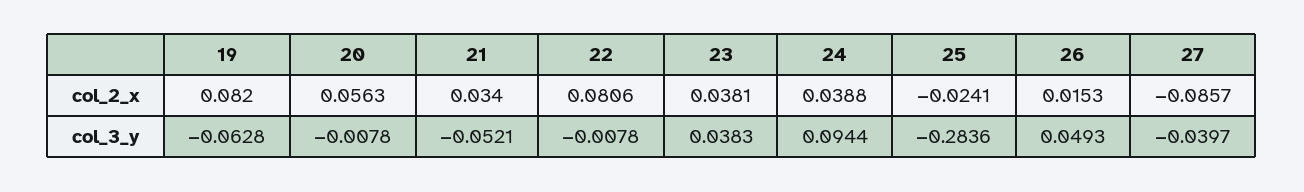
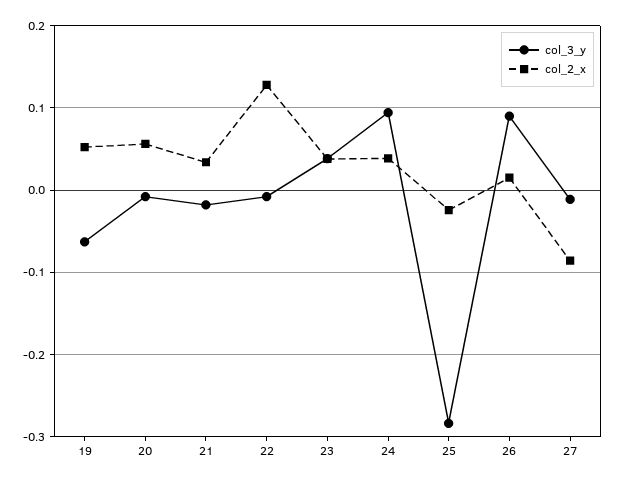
  {
    "col_2_x": {
-     "19": 0.082,
+     "19": 0.05,
      "20": 0.0563,
      "21": 0.034,
-     "22": 0.0806,
+     "22": 0.13,
      "23": 0.0381,
      "24": 0.0388,
      "25": -0.0241,
      "26": 0.0153,
      "27": -0.0857
    },
    "col_3_y": {
      "19": -0.0628,
      "20": -0.0078,
-     "21": -0.0521,
+     "21": -0.02,
      "22": -0.0078,
      "23": 0.0383,
      "24": 0.0944,
      "25": -0.2836,
-     "26": 0.0493,
+     "26": 0.09,
-     "27": -0.0397
+     "27": -0.01
    }
  }

